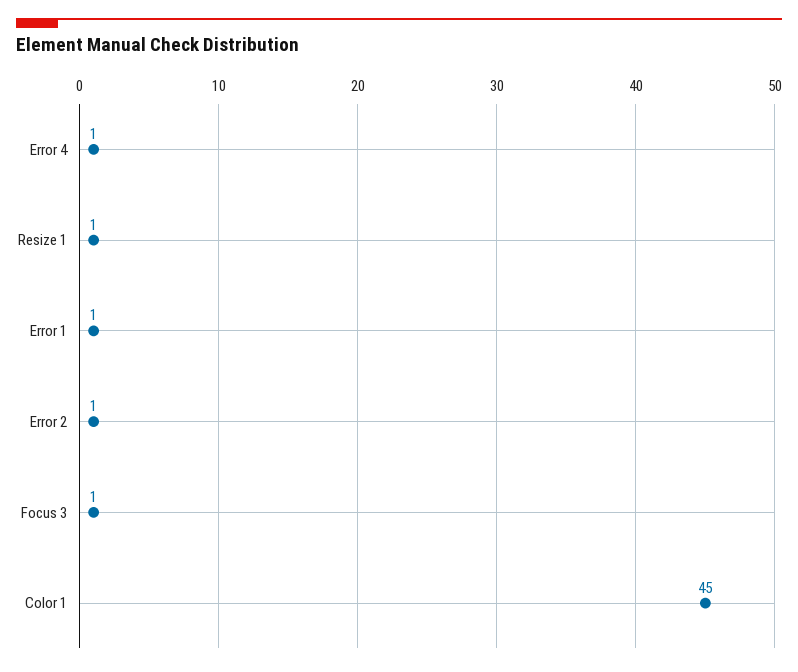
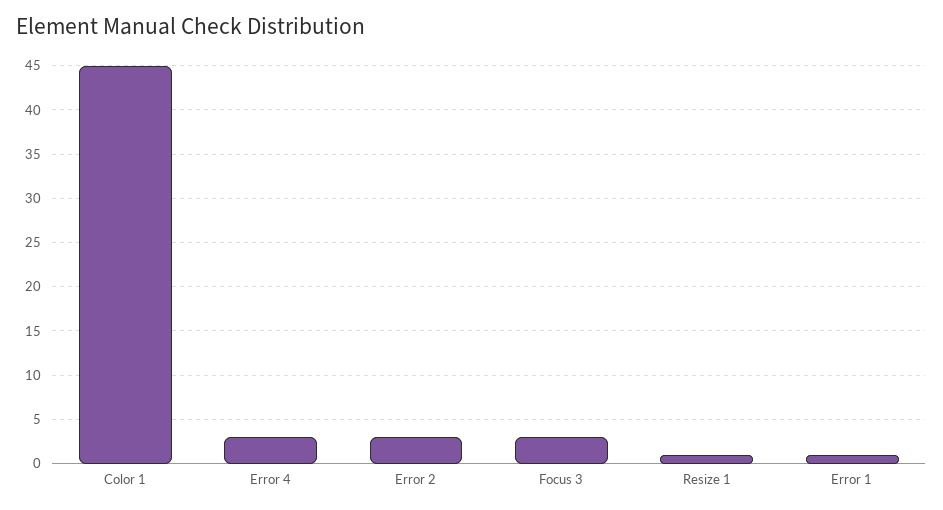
  {
-   "Error 4": 1,
+   "Error 4": 3,
    "Resize 1": 1,
    "Error 1": 1,
-   "Error 2": 1,
+   "Error 2": 3,
-   "Focus 3": 1,
+   "Focus 3": 3,
    "Color 1": 45
  }

